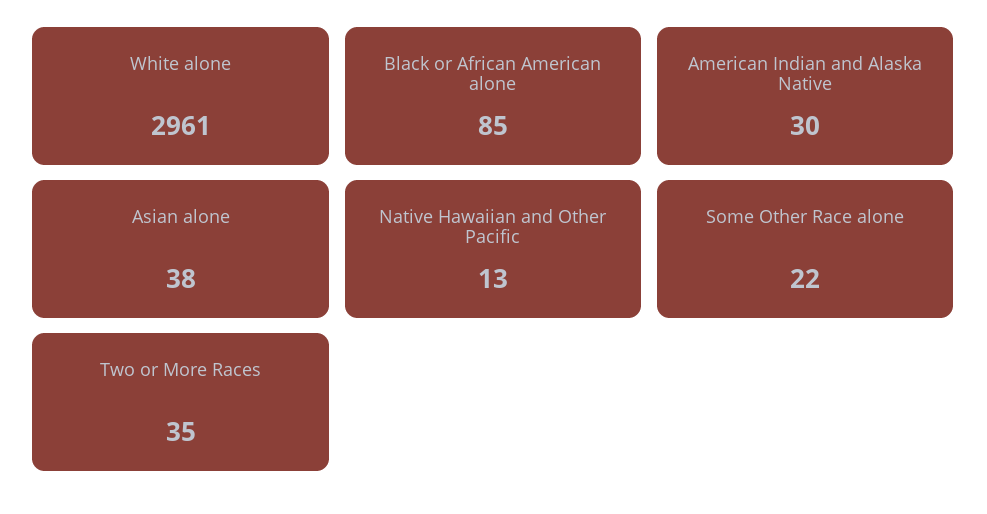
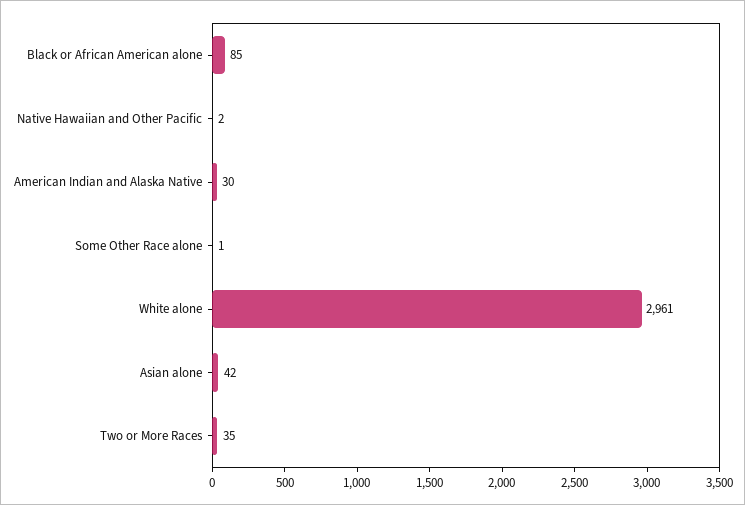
  {
    "White alone": 2961,
    "Black or African American alone": 85,
    "American Indian and Alaska Native": 30,
-   "Asian alone": 38,
+   "Asian alone": 42,
-   "Native Hawaiian and Other Pacific": 13,
+   "Native Hawaiian and Other Pacific": 2,
-   "Some Other Race alone": 22,
+   "Some Other Race alone": 1,
    "Two or More Races": 35
  }

